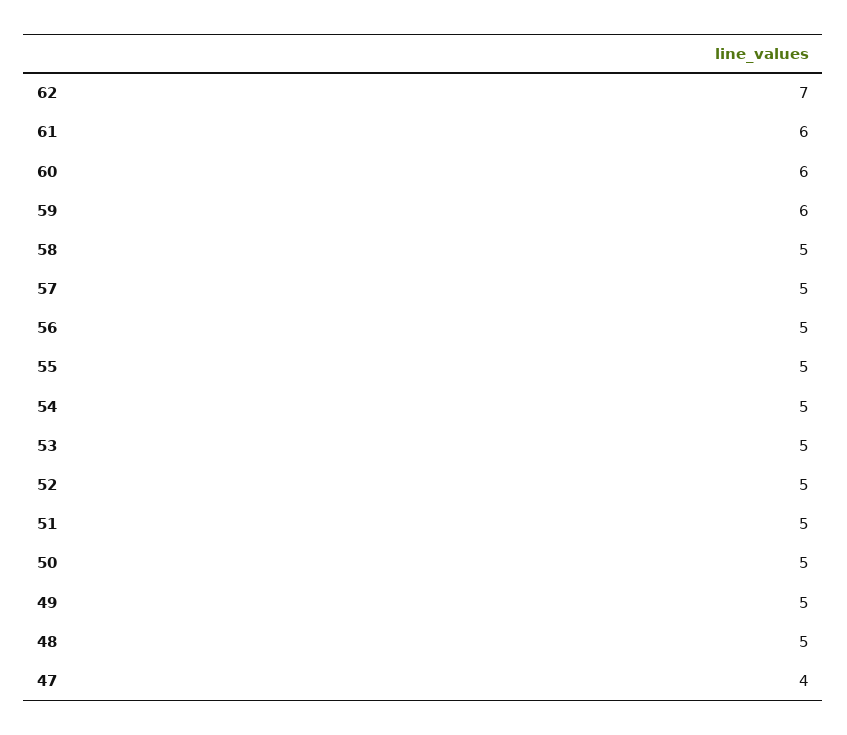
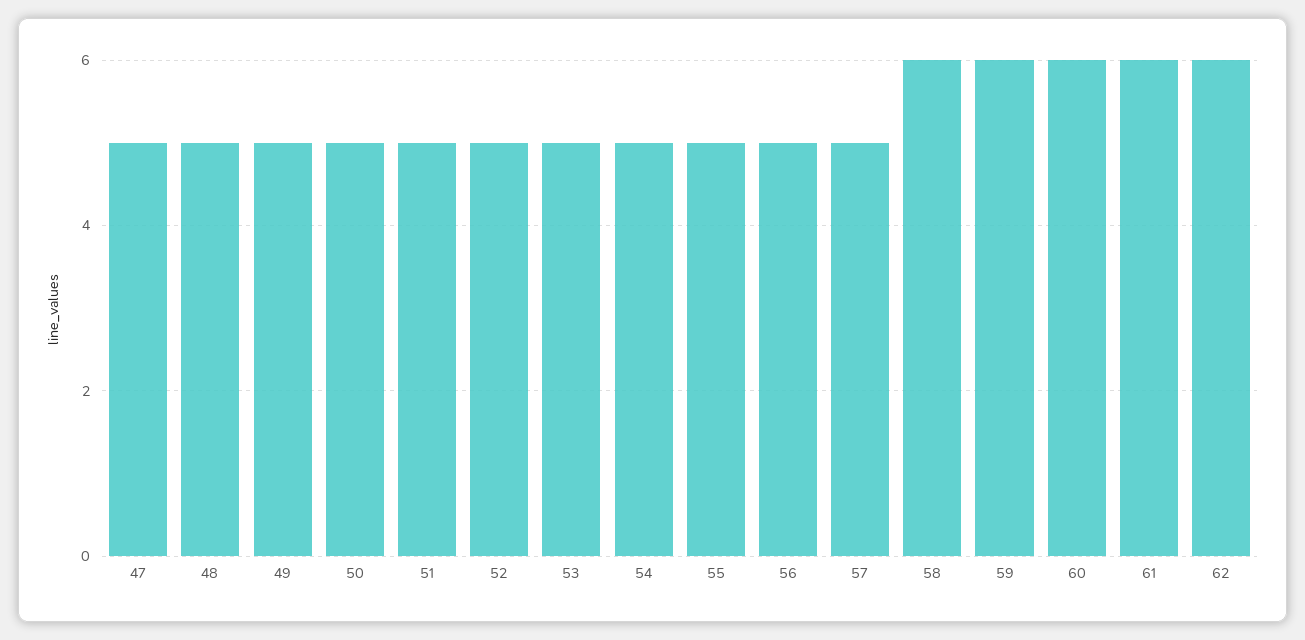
  {
-   "62": 7,
+   "62": 6,
    "61": 6,
    "60": 6,
    "59": 6,
-   "58": 5,
+   "58": 6,
    "57": 5,
    "56": 5,
    "55": 5,
    "54": 5,
    "53": 5,
    "52": 5,
    "51": 5,
    "50": 5,
    "49": 5,
    "48": 5,
-   "47": 4
+   "47": 5
  }

